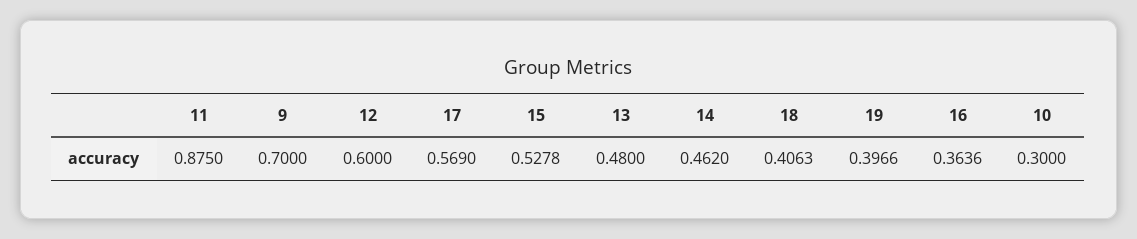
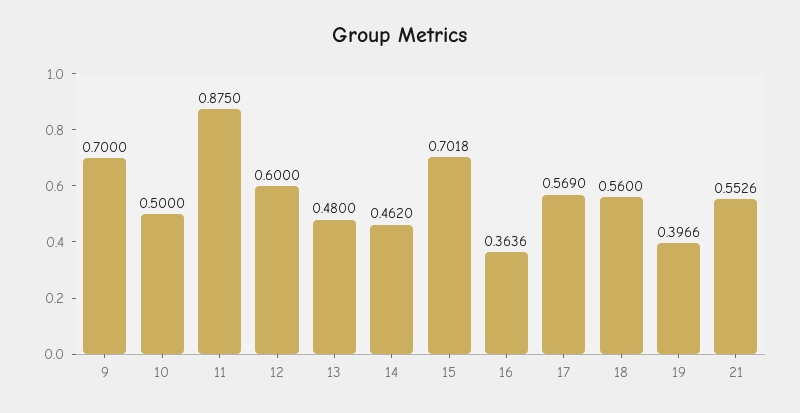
  {
    "11": 0.875,
    "9": 0.7,
    "12": 0.6,
    "17": 0.569,
-   "15": 0.5278,
+   "15": 0.7018,
    "13": 0.48,
    "14": 0.462,
-   "18": 0.4063,
+   "18": 0.56,
    "19": 0.3966,
    "16": 0.3636,
-   "10": 0.3
+   "10": 0.5,
+   "21": 0.5526
  }

